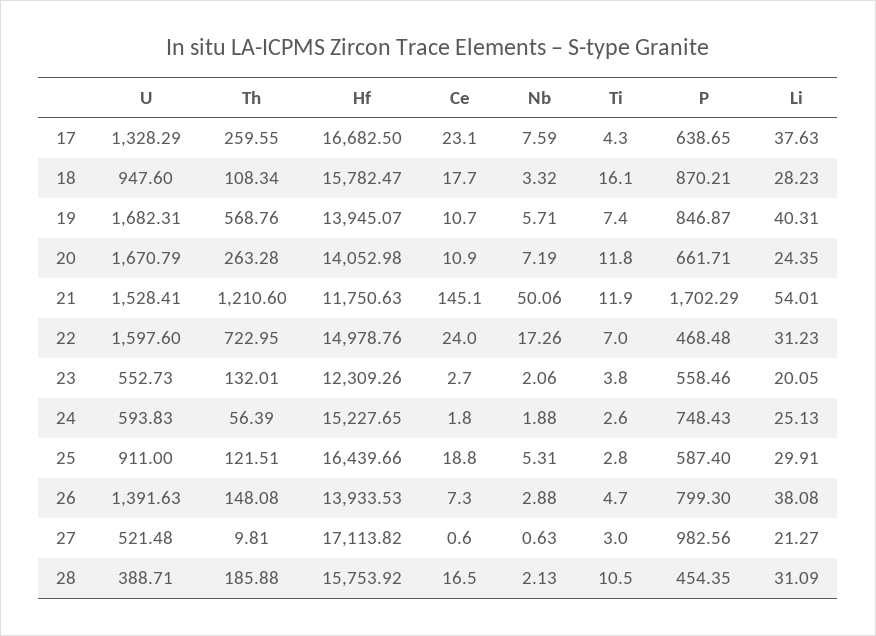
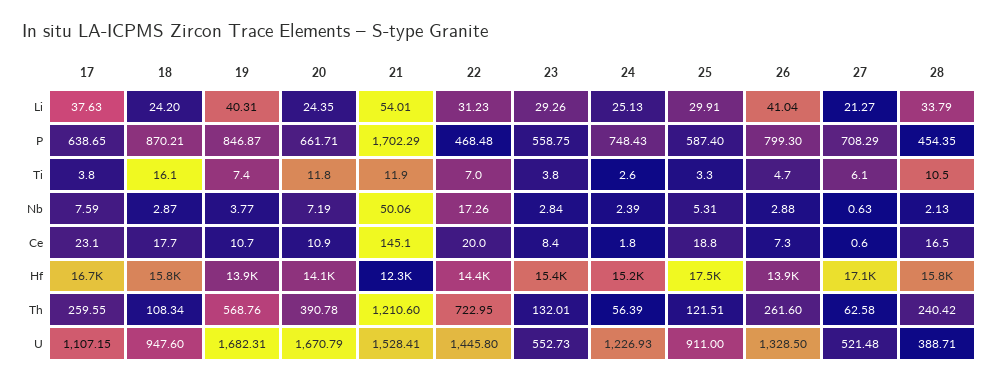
  {
    "U": {
-     "17": 1328.29,
+     "17": 1107.15,
      "18": 947.6,
      "19": 1682.31,
      "20": 1670.79,
      "21": 1528.41,
-     "22": 1597.6,
+     "22": 1445.8,
      "23": 552.73,
-     "24": 593.83,
+     "24": 1226.93,
      "25": 911,
-     "26": 1391.63,
+     "26": 1328.5,
      "27": 521.48,
      "28": 388.71
    },
    "Th": {
      "17": 259.55,
      "18": 108.34,
      "19": 568.76,
-     "20": 263.28,
+     "20": 390.78,
      "21": 1210.6,
      "22": 722.95,
      "23": 132.01,
      "24": 56.39,
      "25": 121.51,
-     "26": 148.08,
+     "26": 261.6,
-     "27": 9.81,
+     "27": 62.58,
-     "28": 185.88
+     "28": 240.42
    },
    "Hf": {
      "17": 16682.5,
      "18": 15782.47,
      "19": 13945.07,
      "20": 14052.98,
-     "21": 11750.63,
+     "21": 12300,
-     "22": 14978.76,
+     "22": 14400,
-     "23": 12309.26,
+     "23": 15400,
      "24": 15227.65,
-     "25": 16439.66,
+     "25": 17500,
      "26": 13933.53,
      "27": 17113.82,
      "28": 15753.92
    },
    "Ce": {
      "17": 23.1,
      "18": 17.7,
      "19": 10.7,
      "20": 10.9,
      "21": 145.1,
-     "22": 24,
+     "22": 20,
-     "23": 2.7,
+     "23": 8.4,
      "24": 1.8,
      "25": 18.8,
      "26": 7.3,
      "27": 0.6,
      "28": 16.5
    },
    "Nb": {
      "17": 7.59,
-     "18": 3.32,
+     "18": 2.87,
-     "19": 5.71,
+     "19": 3.77,
      "20": 7.19,
      "21": 50.06,
      "22": 17.26,
-     "23": 2.06,
+     "23": 2.84,
-     "24": 1.88,
+     "24": 2.39,
      "25": 5.31,
      "26": 2.88,
      "27": 0.63,
      "28": 2.13
    },
    "Ti": {
-     "17": 4.3,
+     "17": 3.8,
      "18": 16.1,
      "19": 7.4,
      "20": 11.8,
      "21": 11.9,
      "22": 7,
      "23": 3.8,
      "24": 2.6,
-     "25": 2.8,
+     "25": 3.3,
      "26": 4.7,
-     "27": 3,
+     "27": 6.1,
      "28": 10.5
    },
    "P": {
      "17": 638.65,
      "18": 870.21,
      "19": 846.87,
      "20": 661.71,
      "21": 1702.29,
      "22": 468.48,
-     "23": 558.46,
+     "23": 558.75,
      "24": 748.43,
      "25": 587.4,
      "26": 799.3,
-     "27": 982.56,
+     "27": 708.29,
      "28": 454.35
    },
    "Li": {
      "17": 37.63,
-     "18": 28.23,
+     "18": 24.2,
      "19": 40.31,
      "20": 24.35,
      "21": 54.01,
      "22": 31.23,
-     "23": 20.05,
+     "23": 29.26,
      "24": 25.13,
      "25": 29.91,
-     "26": 38.08,
+     "26": 41.04,
      "27": 21.27,
-     "28": 31.09
+     "28": 33.79
    }
  }

